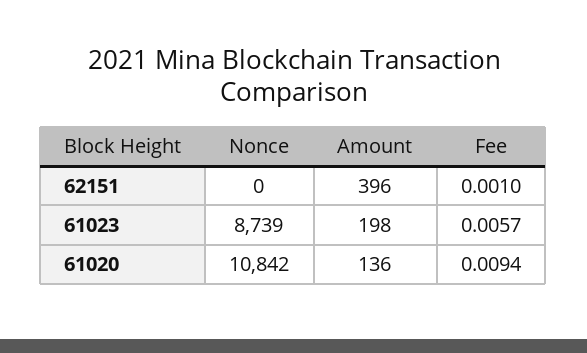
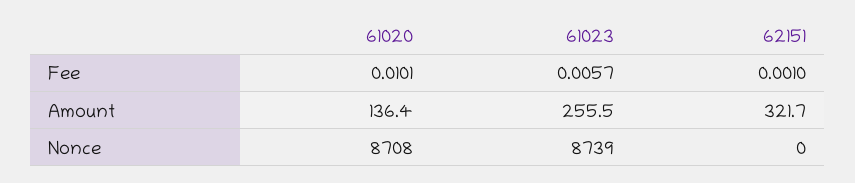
  {
    "Nonce": {
      "62151": 0,
      "61023": 8739,
-     "61020": 10842
+     "61020": 8708
    },
    "Amount": {
-     "62151": 396,
+     "62151": 321.7,
-     "61023": 198,
+     "61023": 255.5,
      "61020": 136.4
    },
    "Fee": {
      "62151": 0.001,
      "61023": 0.0057,
-     "61020": 0.0094
+     "61020": 0.0101
    }
  }

